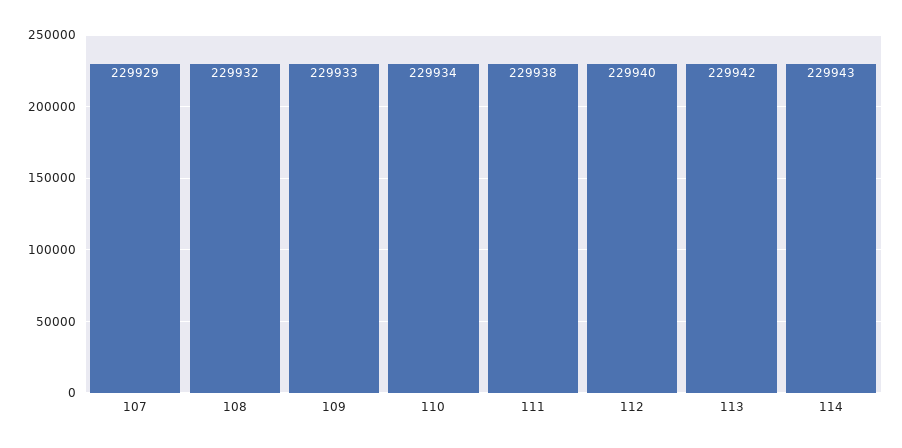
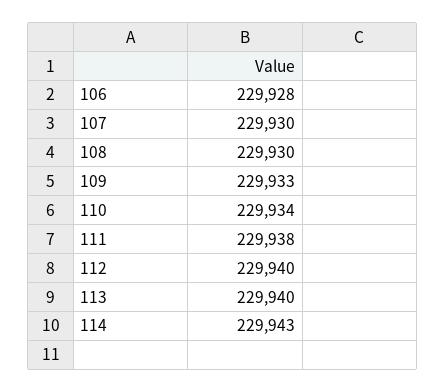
  {
-   "107": 229929,
+   "107": 229930,
-   "108": 229932,
+   "108": 229930,
    "109": 229933,
    "110": 229934,
    "111": 229938,
    "112": 229940,
-   "113": 229942,
+   "113": 229940,
-   "114": 229943
+   "114": 229943,
+   "106": 229928
  }

